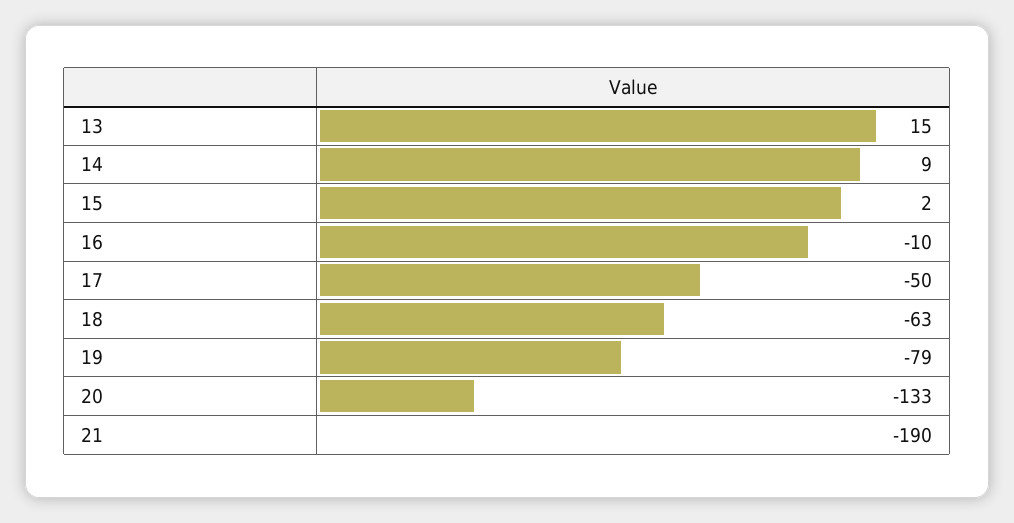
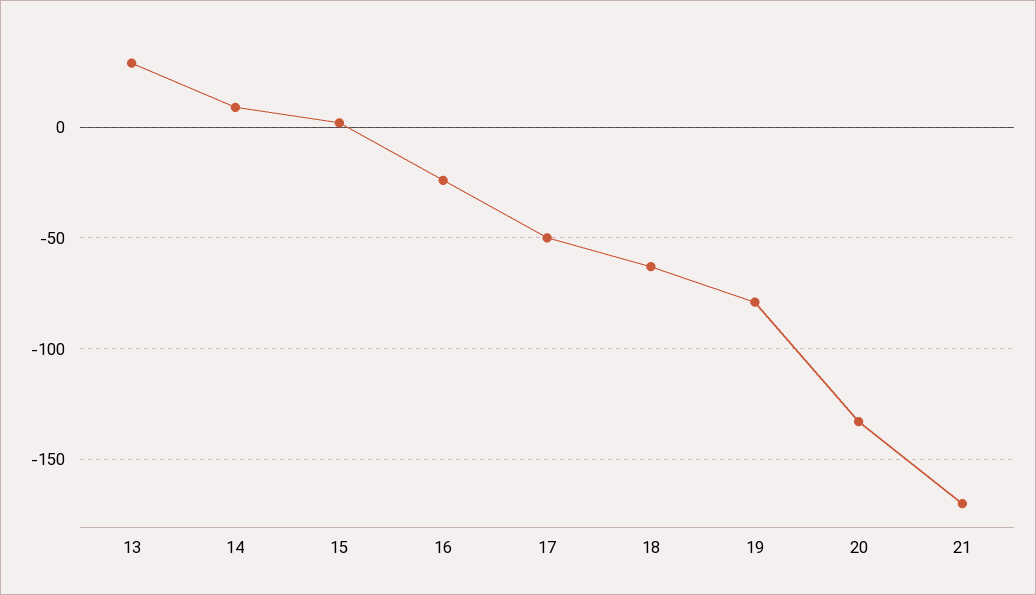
  {
-   "13": 15,
+   "13": 30,
    "14": 9,
    "15": 2,
-   "16": -10,
+   "16": -25,
    "17": -50,
    "18": -63,
    "19": -79,
    "20": -133,
-   "21": -190
+   "21": -170
  }

